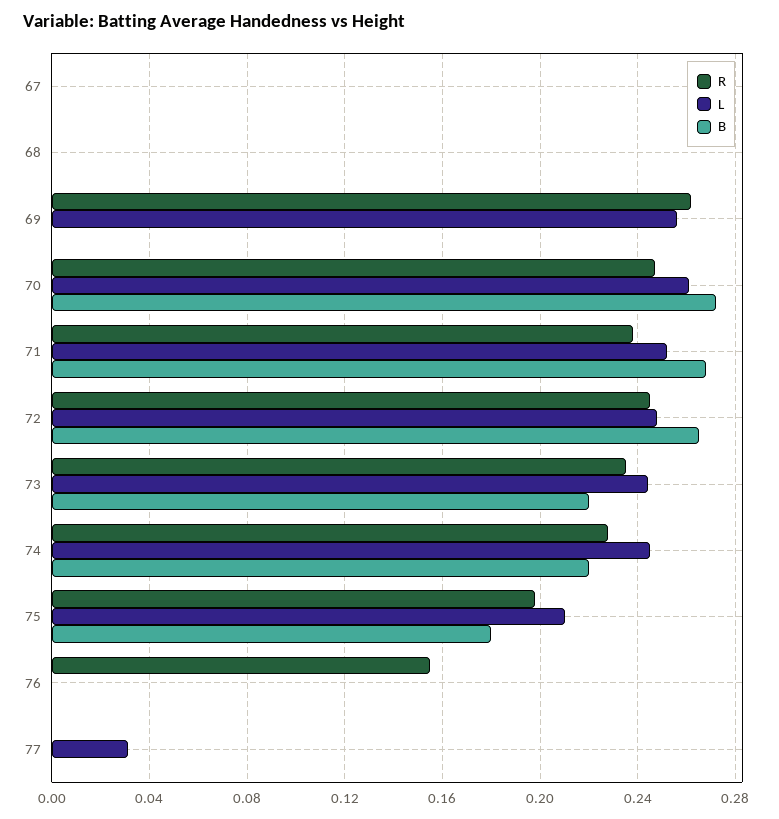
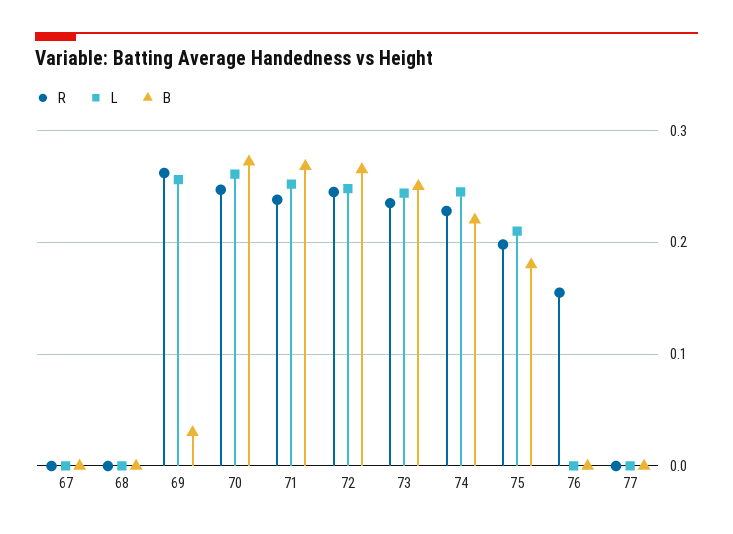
  {
    "R": {
      "67": 0,
      "68": 0,
      "69": 0.26,
      "70": 0.245,
      "71": 0.24,
      "72": 0.245,
      "73": 0.235,
      "74": 0.23,
      "75": 0.2,
      "76": 0.155,
      "77": 0
    },
    "L": {
      "67": 0,
      "68": 0,
      "69": 0.255,
      "70": 0.26,
      "71": 0.25,
      "72": 0.25,
      "73": 0.245,
      "74": 0.245,
      "75": 0.21,
      "76": 0,
-     "77": 0.03
+     "77": 0
    },
    "B": {
      "67": 0,
      "68": 0,
-     "69": 0,
+     "69": 0.03,
      "70": 0.27,
      "71": 0.27,
      "72": 0.265,
-     "73": 0.22,
+     "73": 0.25,
      "74": 0.22,
      "75": 0.18,
      "76": 0,
      "77": 0
    }
  }

